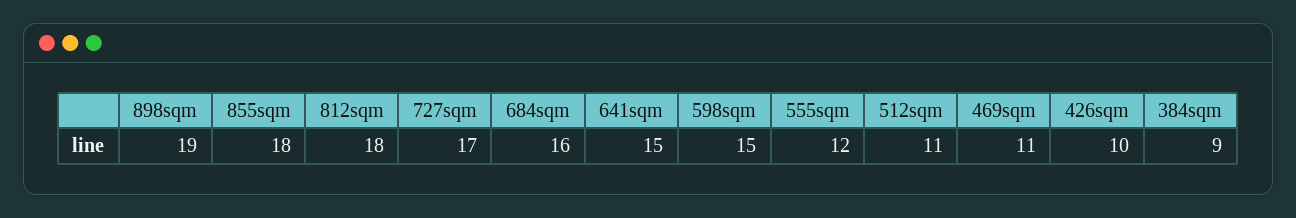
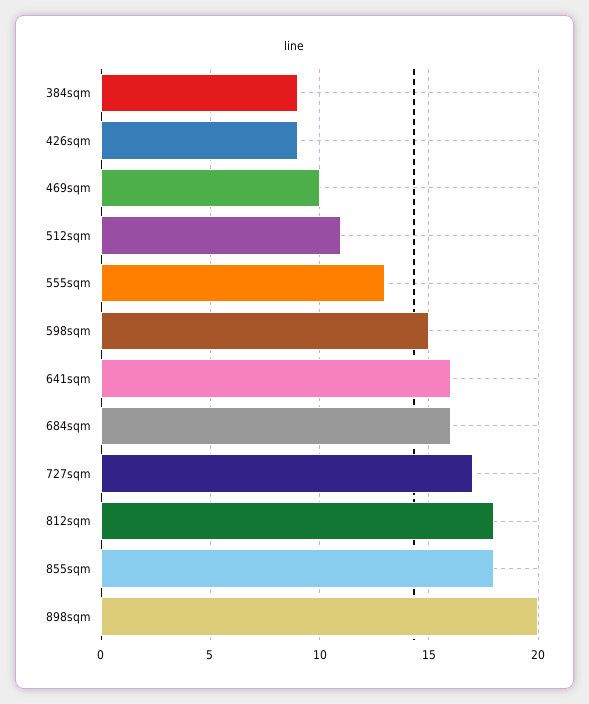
  {
-   "898sqm": 19,
+   "898sqm": 20,
    "855sqm": 18,
    "812sqm": 18,
    "727sqm": 17,
    "684sqm": 16,
-   "641sqm": 15,
+   "641sqm": 16,
    "598sqm": 15,
-   "555sqm": 12,
+   "555sqm": 13,
    "512sqm": 11,
-   "469sqm": 11,
+   "469sqm": 10,
-   "426sqm": 10,
+   "426sqm": 9,
    "384sqm": 9
  }

